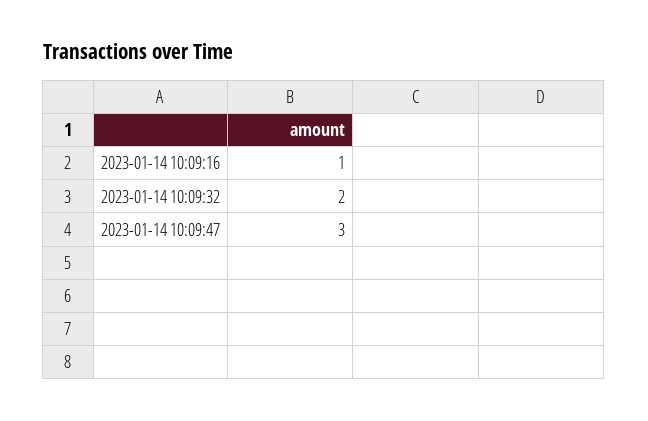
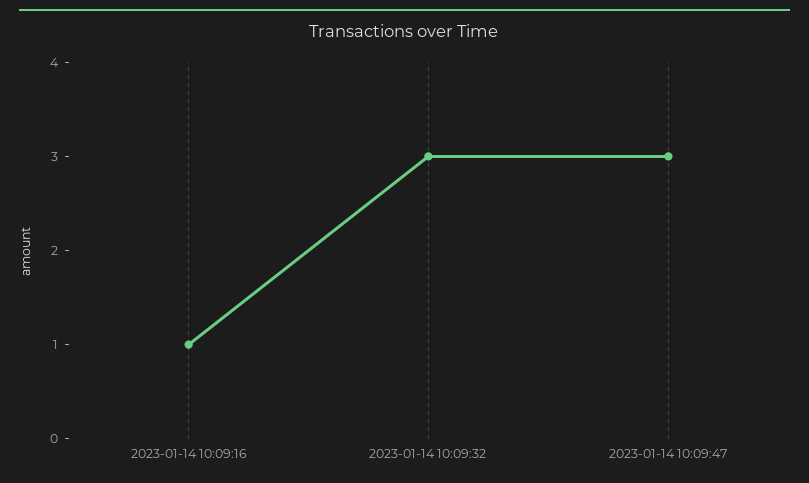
  {
    "2023-01-14 10:09:16": 1,
-   "2023-01-14 10:09:32": 2,
+   "2023-01-14 10:09:32": 3,
    "2023-01-14 10:09:47": 3
  }

